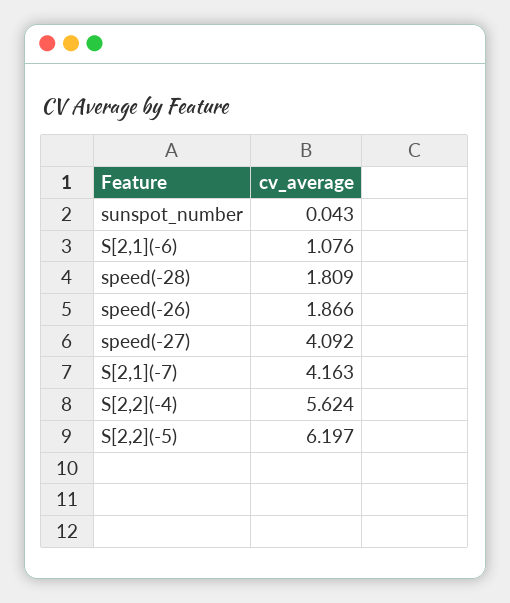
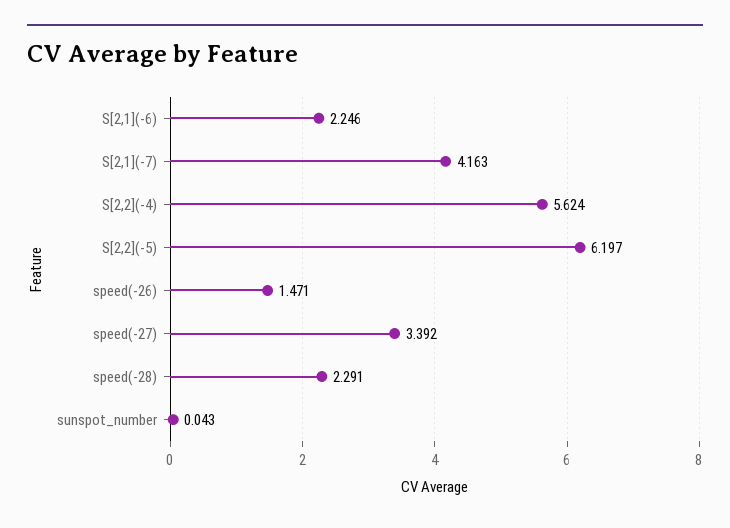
  {
    "sunspot_number": 0.043,
-   "S[2,1](-6)": 1.076,
+   "S[2,1](-6)": 2.246,
-   "speed(-28)": 1.809,
+   "speed(-28)": 2.291,
-   "speed(-26)": 1.866,
+   "speed(-26)": 1.471,
-   "speed(-27)": 4.092,
+   "speed(-27)": 3.392,
    "S[2,1](-7)": 4.163,
    "S[2,2](-4)": 5.624,
    "S[2,2](-5)": 6.197
  }

